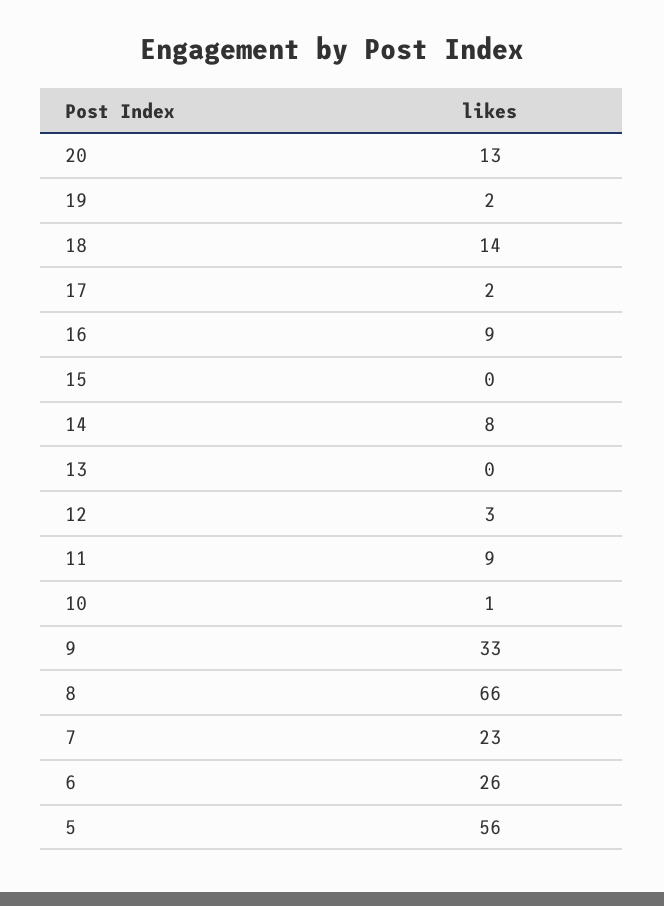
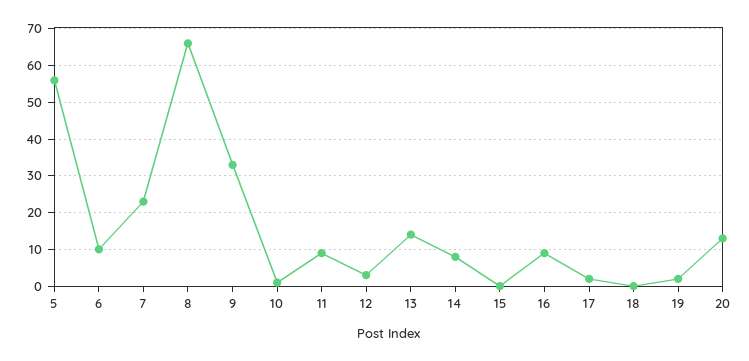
  {
    "20": 13,
    "19": 2,
-   "18": 14,
+   "18": 0,
    "17": 2,
    "16": 9,
    "15": 0,
    "14": 8,
-   "13": 0,
+   "13": 15,
    "12": 3,
    "11": 9,
    "10": 1,
    "9": 33,
    "8": 66,
    "7": 23,
-   "6": 26,
+   "6": 10,
    "5": 56
  }

